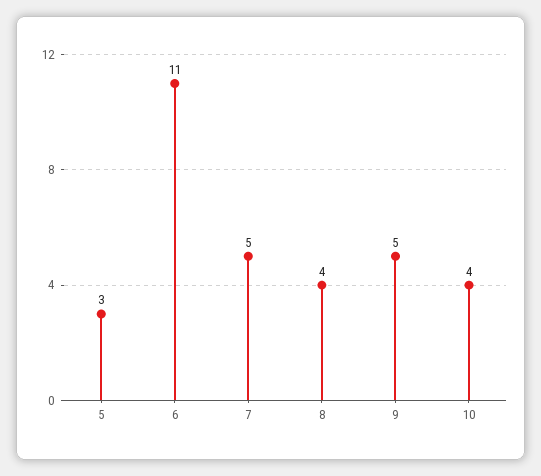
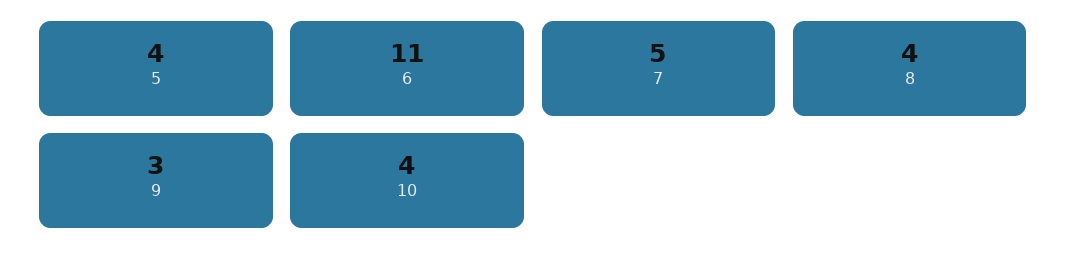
  {
-   "5": 3,
+   "5": 4,
    "6": 11,
    "7": 5,
    "8": 4,
-   "9": 5,
+   "9": 3,
    "10": 4
  }

